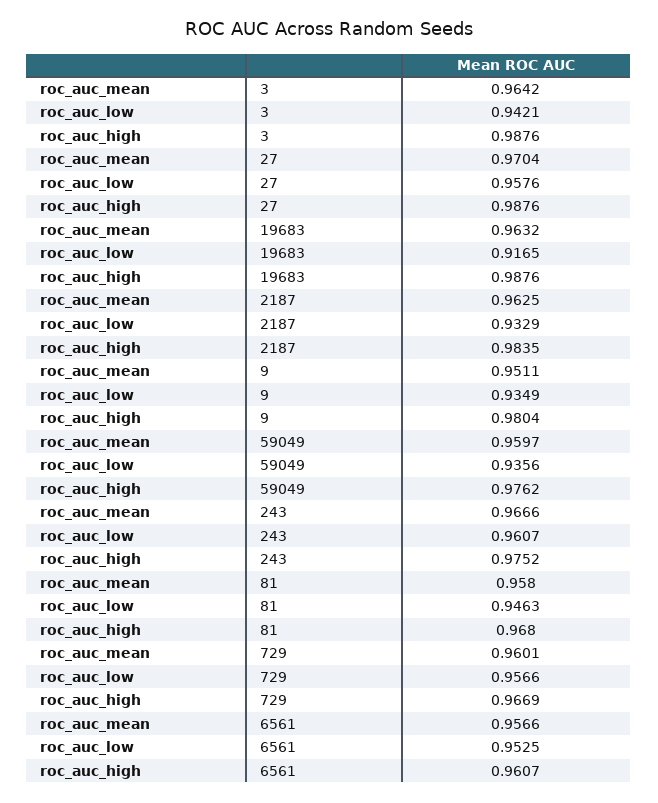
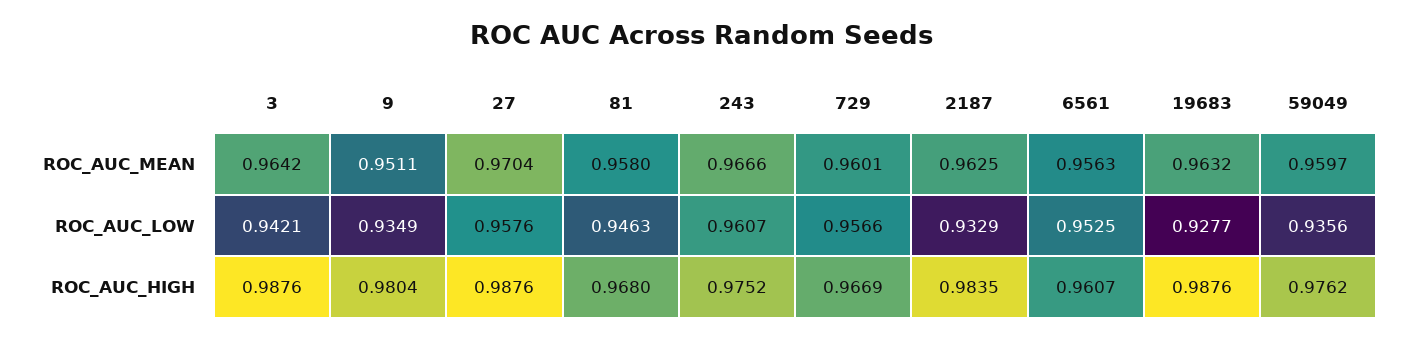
  {
    "roc_auc_mean": {
      "3": 0.9642,
      "27": 0.9704,
      "19683": 0.9632,
      "2187": 0.9625,
      "9": 0.9511,
      "59049": 0.9597,
      "243": 0.9666,
      "81": 0.958,
      "729": 0.9601,
-     "6561": 0.9566
+     "6561": 0.9563
    },
    "roc_auc_low": {
      "3": 0.9421,
      "27": 0.9576,
-     "19683": 0.9165,
+     "19683": 0.9277,
      "2187": 0.9329,
      "9": 0.9349,
      "59049": 0.9356,
      "243": 0.9607,
      "81": 0.9463,
      "729": 0.9566,
      "6561": 0.9525
    },
    "roc_auc_high": {
      "3": 0.9876,
      "27": 0.9876,
      "19683": 0.9876,
      "2187": 0.9835,
      "9": 0.9804,
      "59049": 0.9762,
      "243": 0.9752,
      "81": 0.968,
      "729": 0.9669,
      "6561": 0.9607
    }
  }

